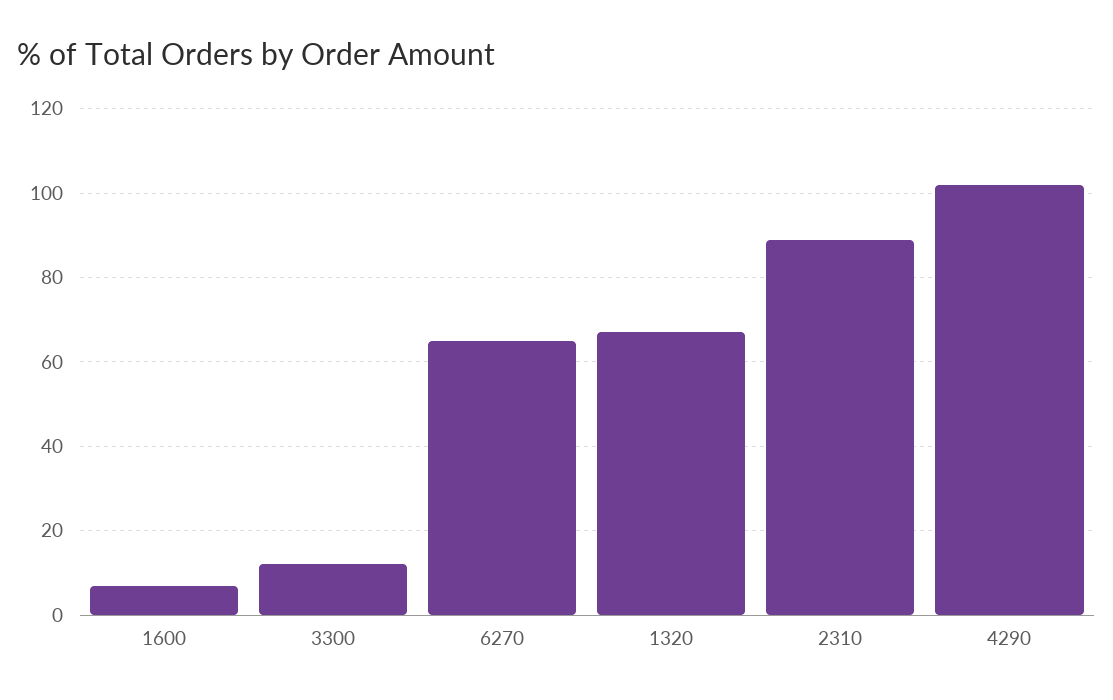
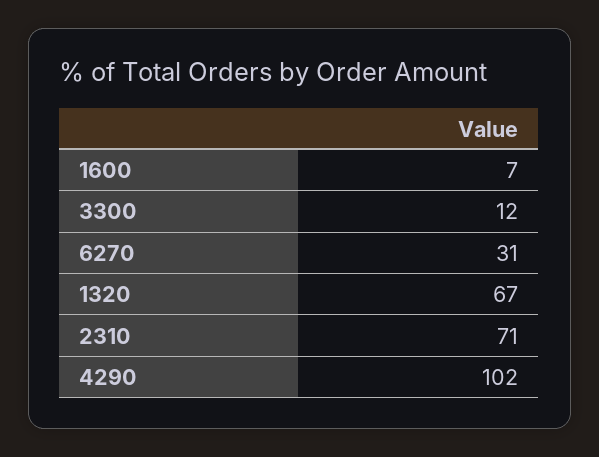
  {
    "1600": 7,
    "3300": 12,
-   "6270": 65,
+   "6270": 31,
    "1320": 67,
-   "2310": 90,
+   "2310": 71,
    "4290": 102
  }

